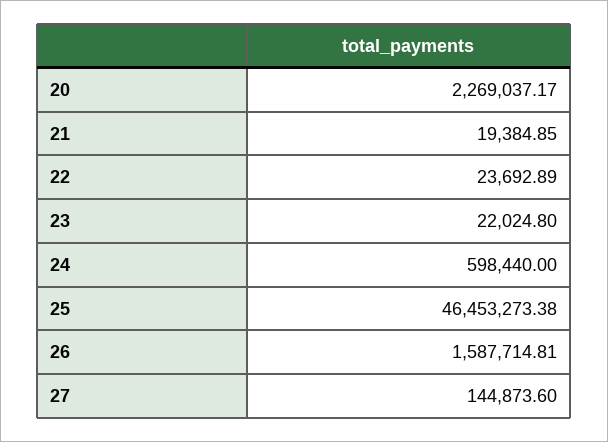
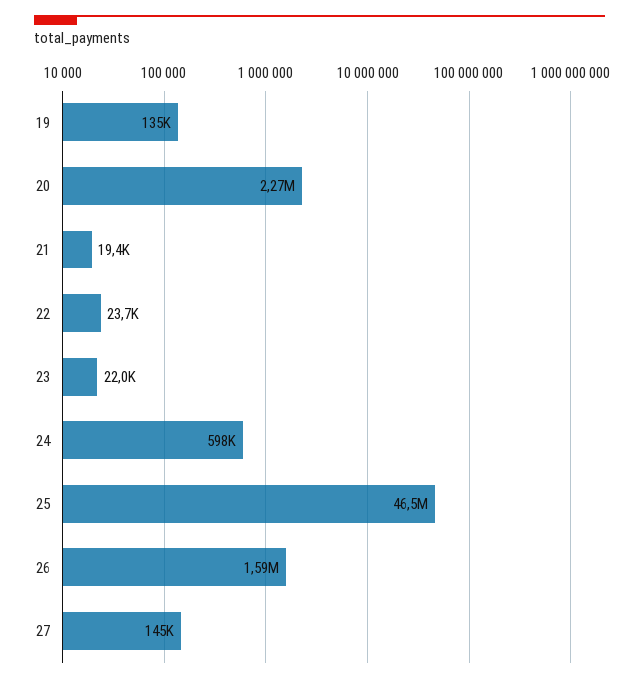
  {
    "20": 2269037.17,
    "21": 19384.85,
    "22": 23692.89,
    "23": 22024.8,
    "24": 598440,
    "25": 46453273.38,
    "26": 1587714.81,
-   "27": 144873.6
+   "27": 144873.6,
+   "19": 135000
  }

